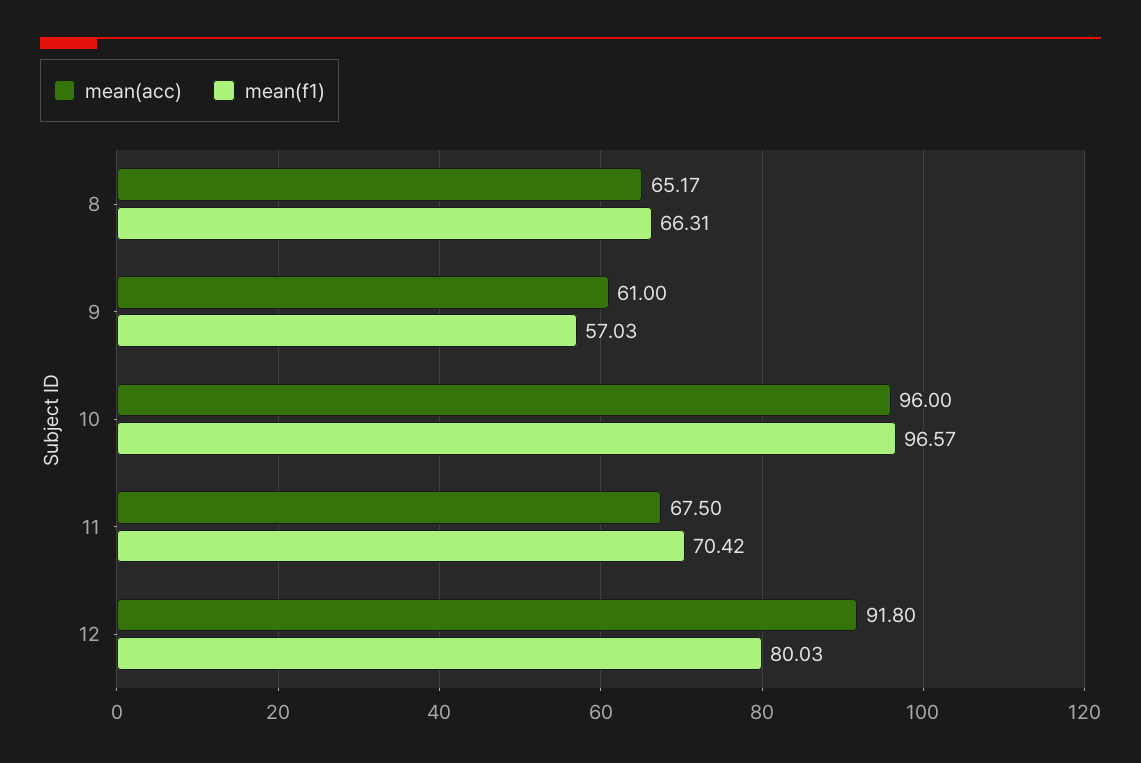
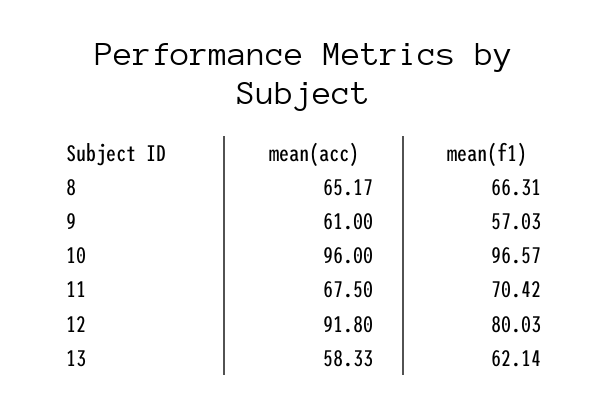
  {
    "mean(acc)": {
      "8": 65.17,
      "9": 61,
      "10": 96,
      "11": 67.5,
-     "12": 91.8
+     "12": 91.8,
+     "13": 58.33
    },
    "mean(f1)": {
      "8": 66.31,
      "9": 57.03,
      "10": 96.57,
      "11": 70.42,
-     "12": 80.03
+     "12": 80.03,
+     "13": 62.14
    }
  }

